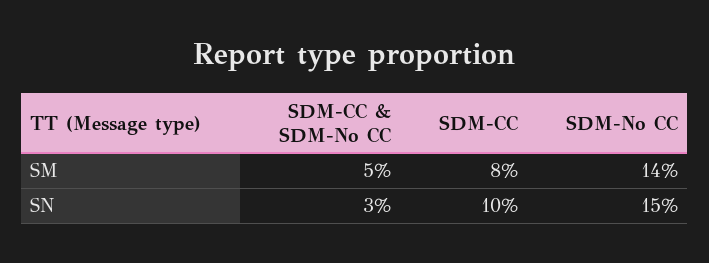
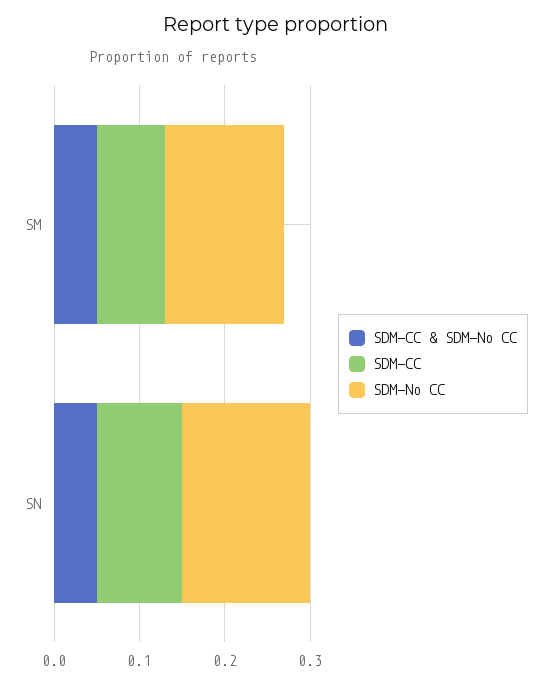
  {
    "SDM-CC & SDM-No CC": {
      "SM": 0.05,
-     "SN": 0.03
+     "SN": 0.05
    },
    "SDM-CC": {
      "SM": 0.08,
      "SN": 0.1
    },
    "SDM-No CC": {
      "SM": 0.14,
      "SN": 0.15
    }
  }

